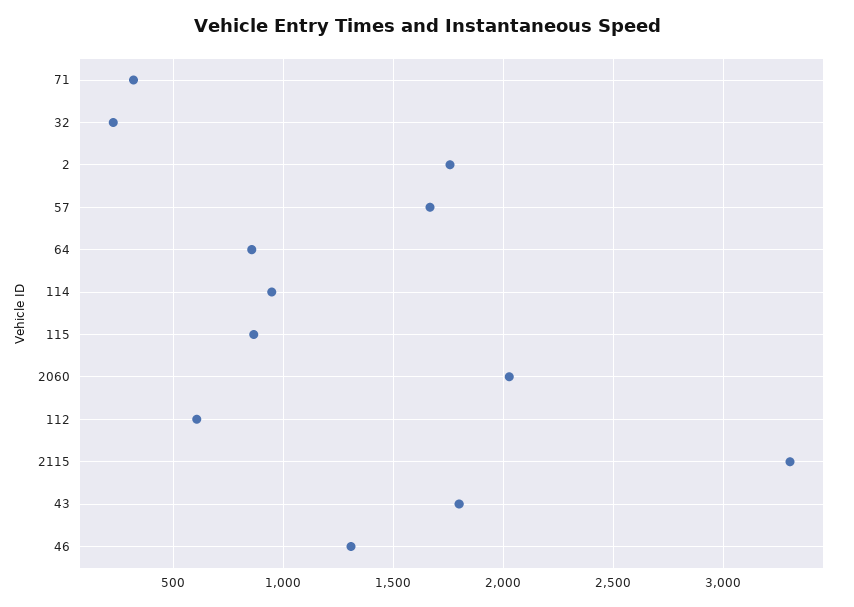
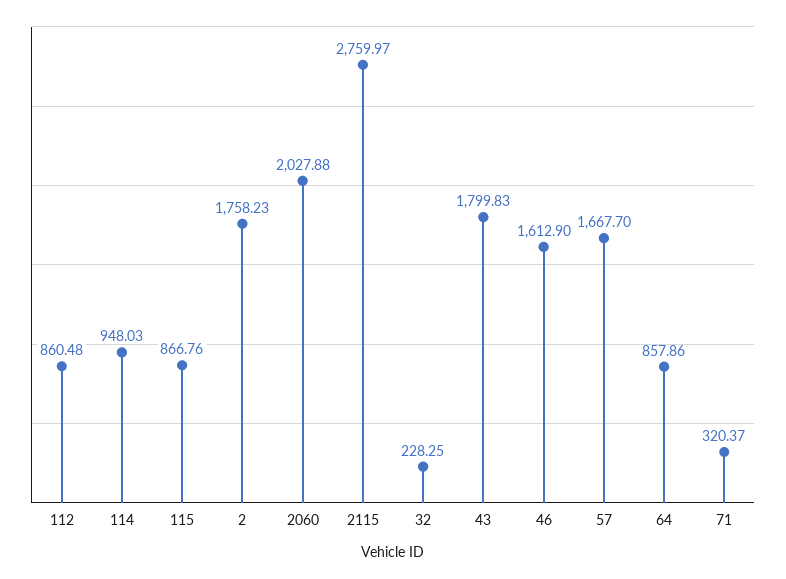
  {
    "71": 320.37,
    "32": 228.25,
    "2": 1758.23,
    "57": 1667.7,
    "64": 857.86,
    "114": 948.03,
    "115": 866.76,
    "2060": 2027.88,
-   "112": 600,
+   "112": 860.48,
-   "2115": 3300,
+   "2115": 2759.97,
    "43": 1799.83,
-   "46": 1300
+   "46": 1612.9
  }

